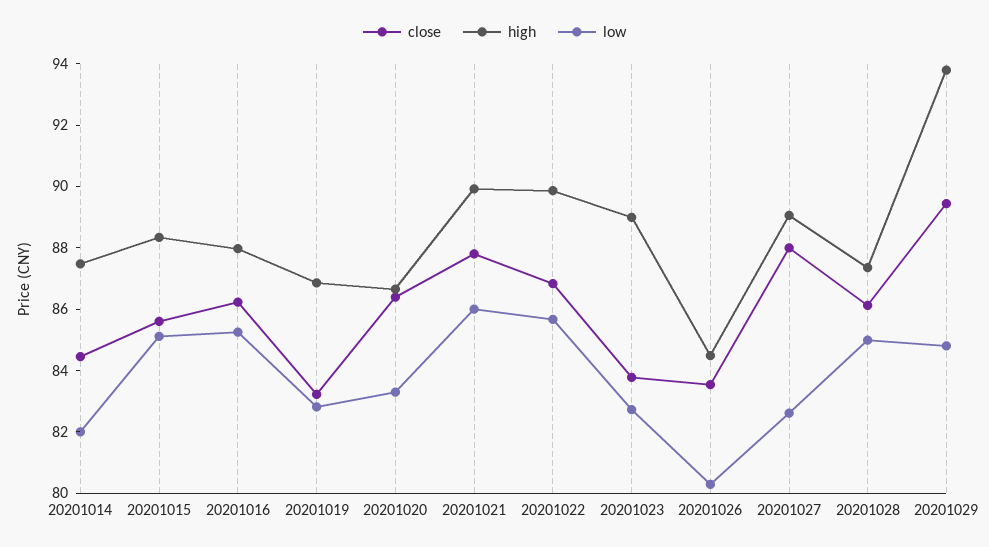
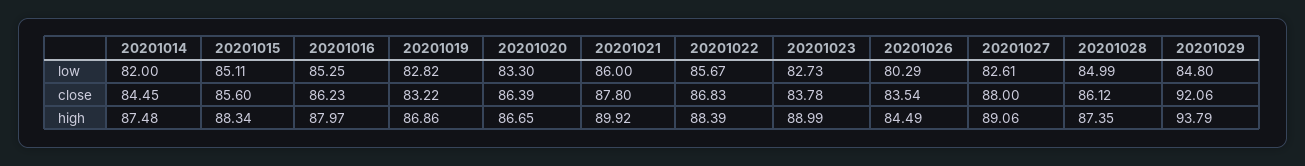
  {
    "close": {
      "20201014": 84.45,
      "20201015": 85.6,
      "20201016": 86.23,
      "20201019": 83.22,
      "20201020": 86.39,
      "20201021": 87.8,
      "20201022": 86.83,
      "20201023": 83.78,
      "20201026": 83.54,
      "20201027": 88,
      "20201028": 86.12,
-     "20201029": 89.5
+     "20201029": 92.06
    },
    "high": {
      "20201014": 87.48,
      "20201015": 88.34,
      "20201016": 87.97,
      "20201019": 86.86,
      "20201020": 86.65,
      "20201021": 89.92,
-     "20201022": 90,
+     "20201022": 88.39,
      "20201023": 88.99,
      "20201026": 84.49,
      "20201027": 89.06,
      "20201028": 87.35,
      "20201029": 93.79
    },
    "low": {
      "20201014": 82,
      "20201015": 85.11,
      "20201016": 85.25,
      "20201019": 82.82,
      "20201020": 83.3,
      "20201021": 86,
      "20201022": 85.67,
      "20201023": 82.73,
      "20201026": 80.29,
      "20201027": 82.61,
      "20201028": 84.99,
      "20201029": 84.8
    }
  }

